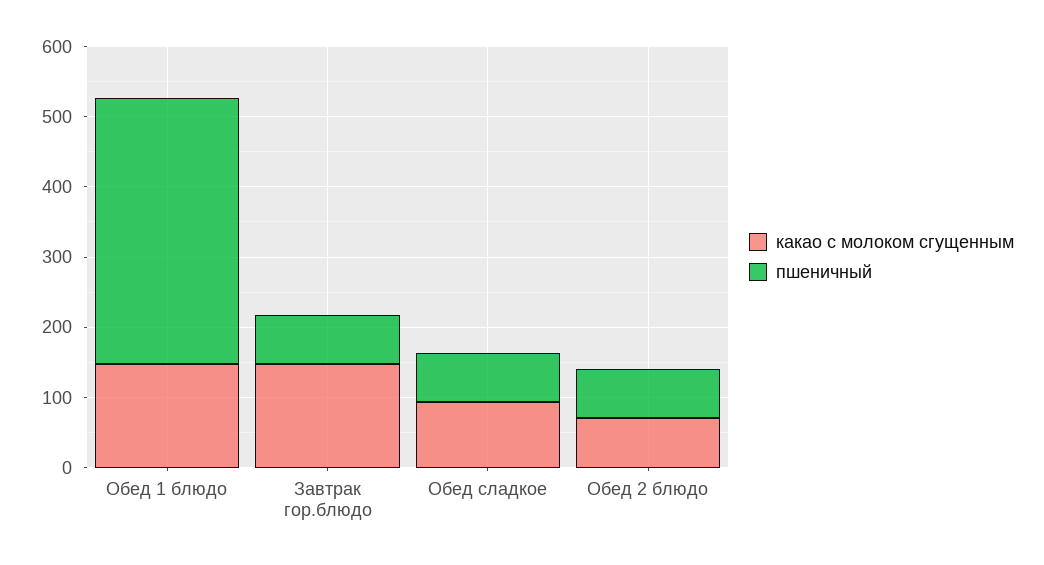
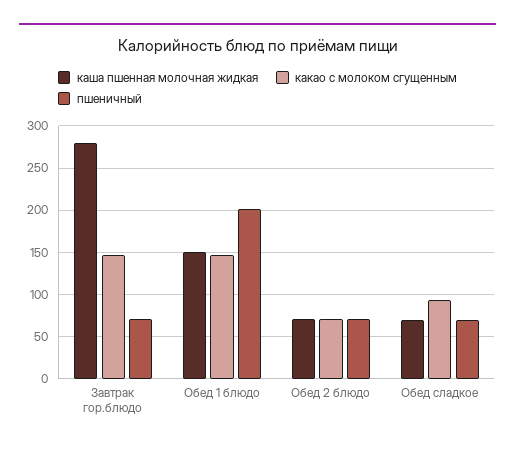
  {
    "какао с молоком сгущенным": {
      "Обед 1 блюдо": 150,
      "Завтрак гор.блюдо": 150,
      "Обед сладкое": 90,
      "Обед 2 блюдо": 70
    },
    "пшеничный": {
-     "Обед 1 блюдо": 380,
+     "Обед 1 блюдо": 200,
      "Завтрак гор.блюдо": 70,
      "Обед сладкое": 70,
      "Обед 2 блюдо": 70
-   }
+   },
+   "каша пшенная молочная жидкая": {
+     "Завтрак гор.блюдо": 280,
+     "Обед 1 блюдо": 150,
+     "Обед 2 блюдо": 70,
+     "Обед сладкое": 70
+   }
  }

